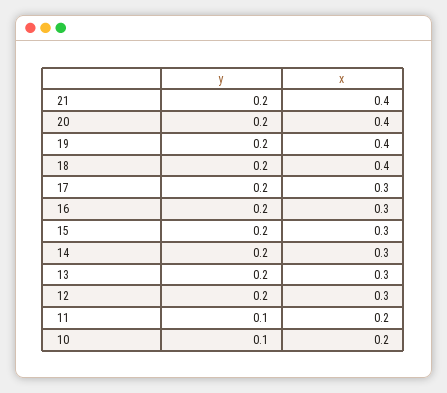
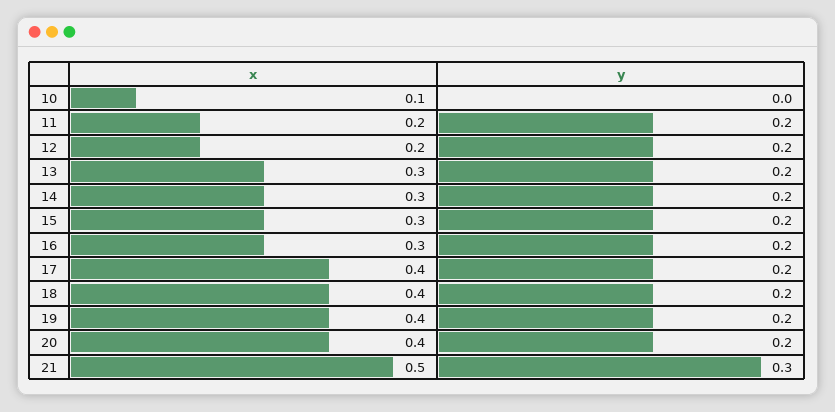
  {
    "y": {
-     "21": 0.2,
+     "21": 0.3,
      "20": 0.2,
      "19": 0.2,
      "18": 0.2,
      "17": 0.2,
      "16": 0.2,
      "15": 0.2,
      "14": 0.2,
      "13": 0.2,
      "12": 0.2,
-     "11": 0.1,
+     "11": 0.2,
-     "10": 0.1
+     "10": 0
    },
    "x": {
-     "21": 0.4,
+     "21": 0.5,
      "20": 0.4,
      "19": 0.4,
      "18": 0.4,
-     "17": 0.3,
+     "17": 0.4,
      "16": 0.3,
      "15": 0.3,
      "14": 0.3,
      "13": 0.3,
-     "12": 0.3,
+     "12": 0.2,
      "11": 0.2,
-     "10": 0.2
+     "10": 0.1
    }
  }

